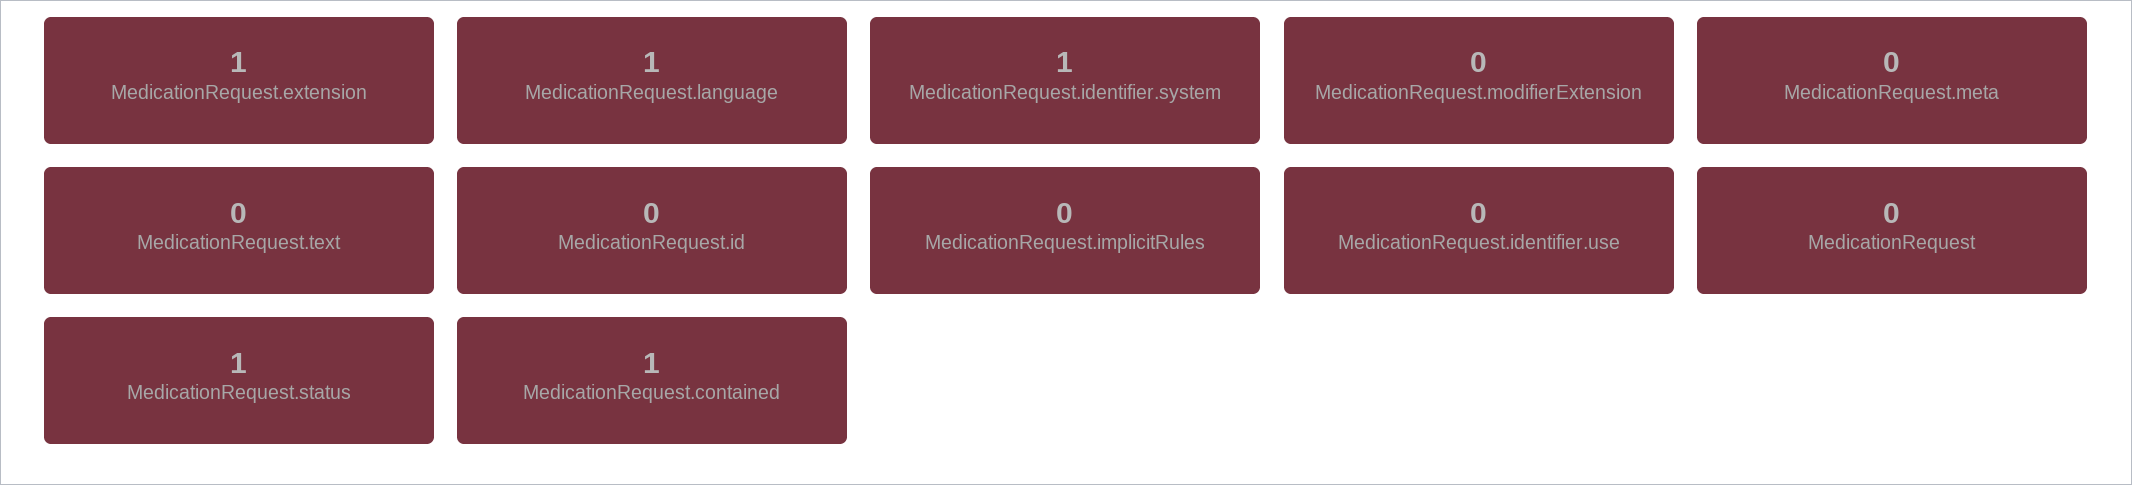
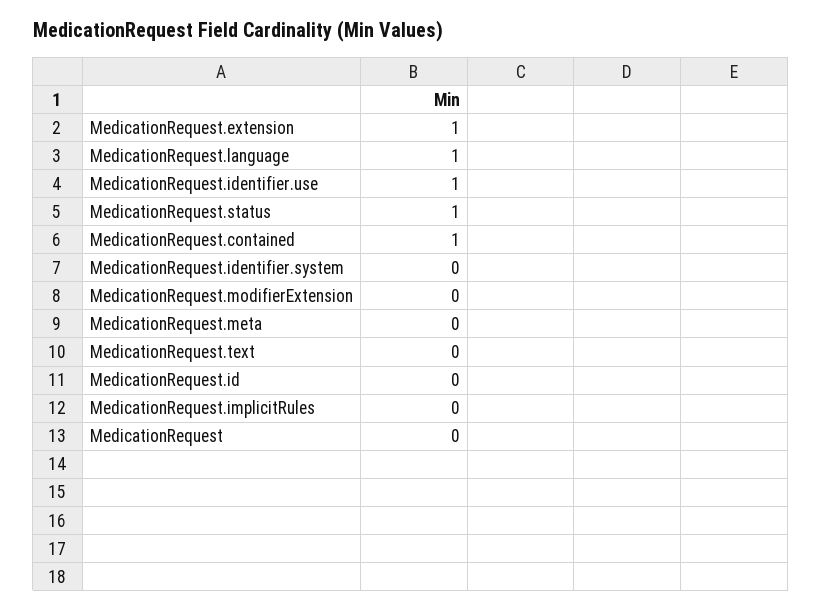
  {
    "MedicationRequest.extension": 1,
    "MedicationRequest.language": 1,
-   "MedicationRequest.identifier.system": 1,
+   "MedicationRequest.identifier.system": 0,
    "MedicationRequest.modifierExtension": 0,
    "MedicationRequest.meta": 0,
    "MedicationRequest.text": 0,
    "MedicationRequest.id": 0,
    "MedicationRequest.implicitRules": 0,
-   "MedicationRequest.identifier.use": 0,
+   "MedicationRequest.identifier.use": 1,
    "MedicationRequest": 0,
    "MedicationRequest.status": 1,
    "MedicationRequest.contained": 1
  }

